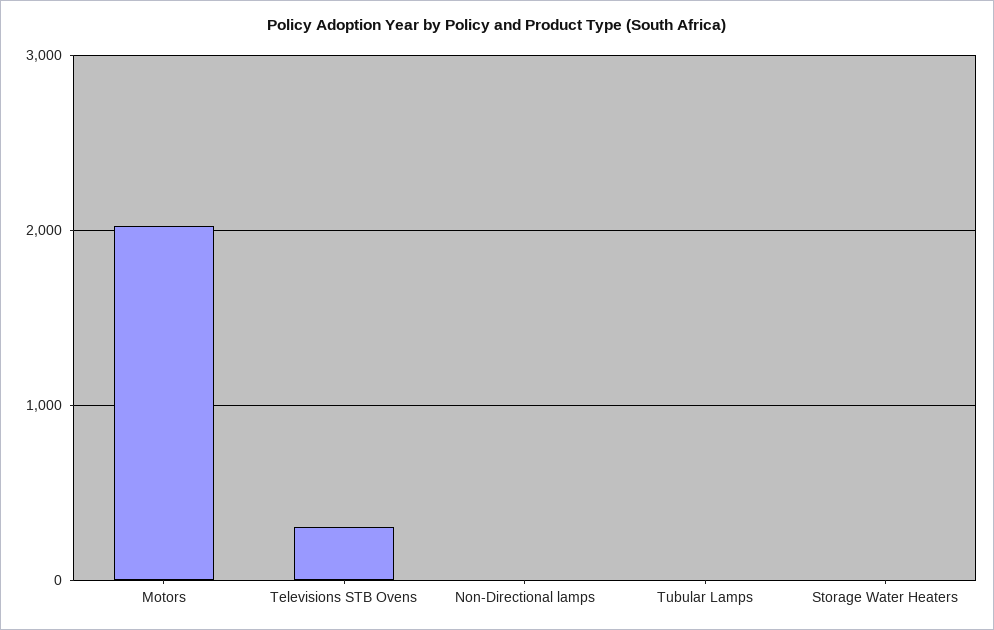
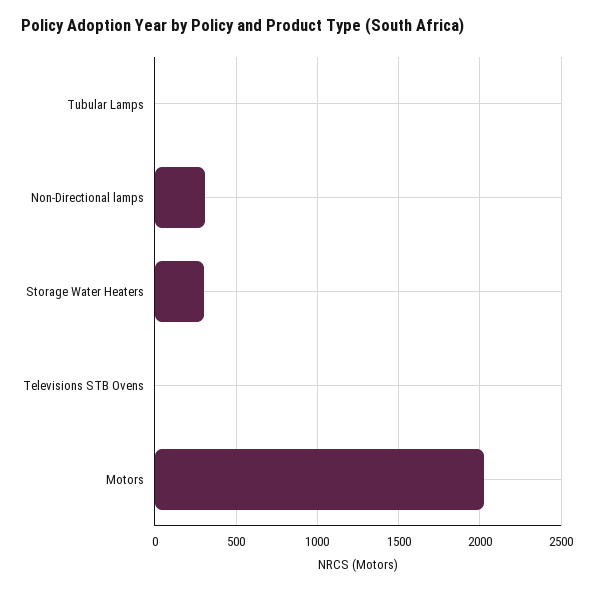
  {
    "Motors": 2000,
-   "Televisions STB Ovens": 300,
+   "Televisions STB Ovens": 0,
-   "Non-Directional lamps": 0,
+   "Non-Directional lamps": 300,
    "Tubular Lamps": 0,
-   "Storage Water Heaters": 0
+   "Storage Water Heaters": 300
  }

